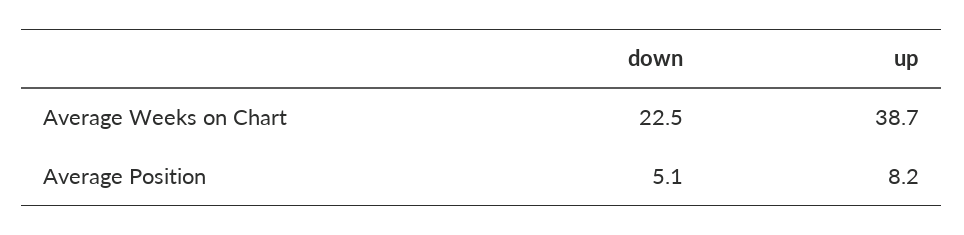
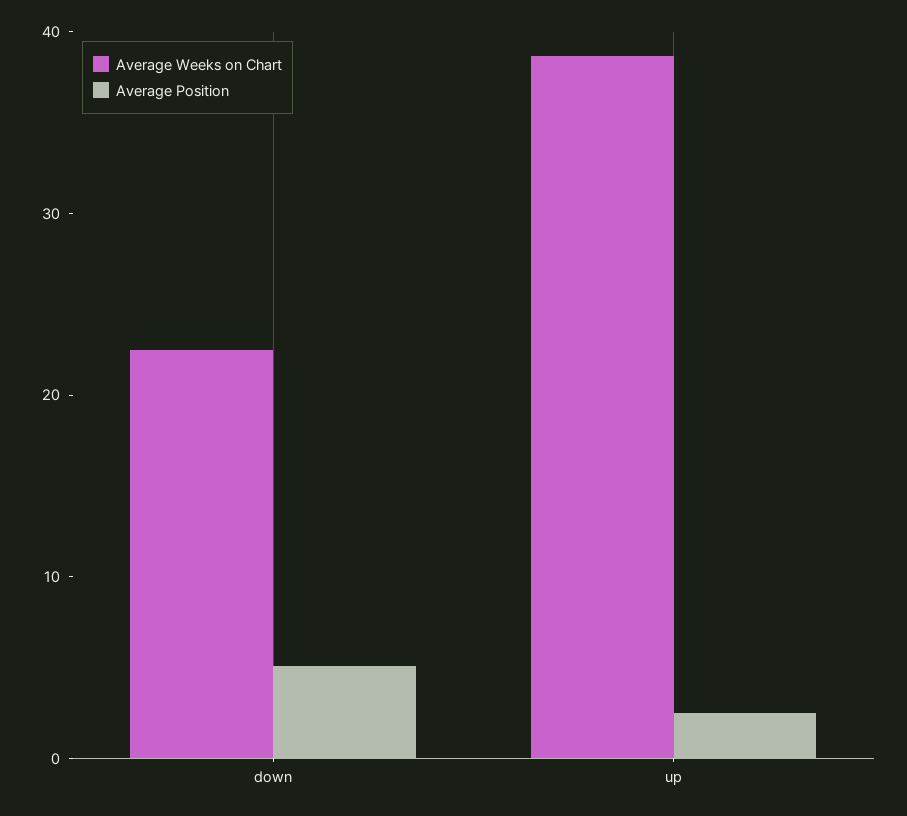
  {
    "Average Weeks on Chart": {
      "down": 22.5,
      "up": 38.7
    },
    "Average Position": {
      "down": 5.1,
-     "up": 8.2
+     "up": 2
    }
  }

